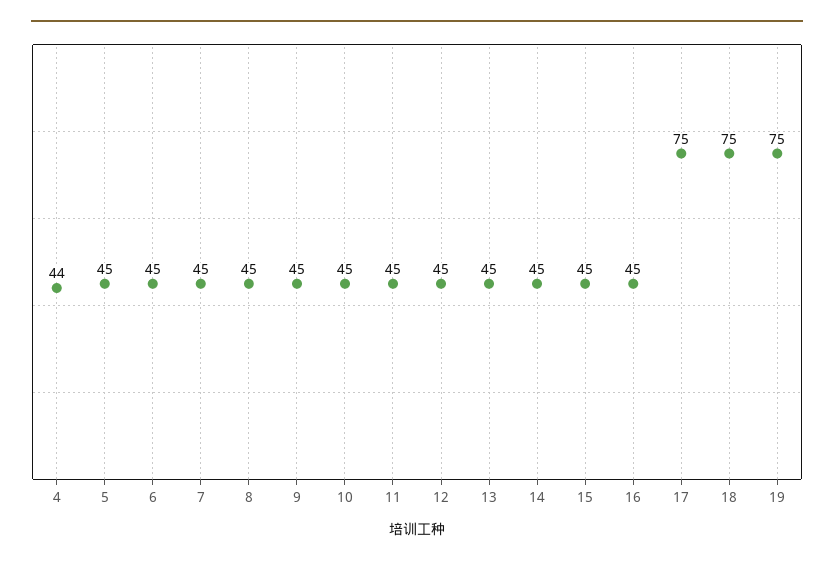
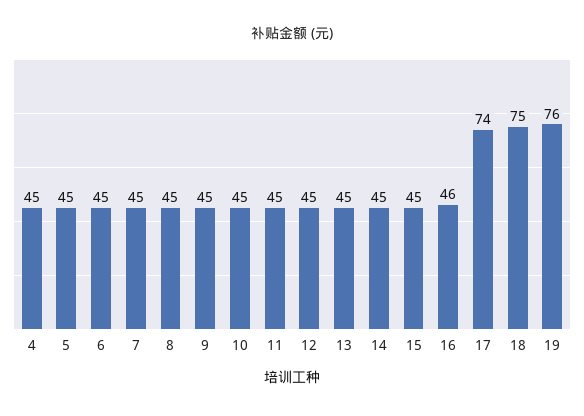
  {
-   "4": 44,
+   "4": 45,
    "5": 45,
    "6": 45,
    "7": 45,
    "8": 45,
    "9": 45,
    "10": 45,
    "11": 45,
    "12": 45,
    "13": 45,
    "14": 45,
    "15": 45,
-   "16": 45,
+   "16": 46,
-   "17": 75,
+   "17": 74,
    "18": 75,
-   "19": 75
+   "19": 76
  }

